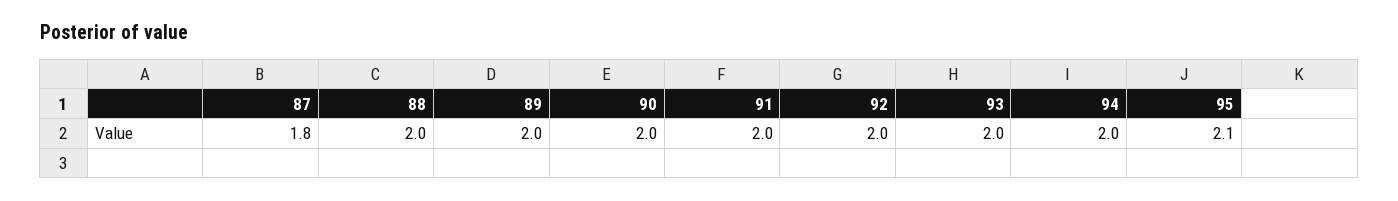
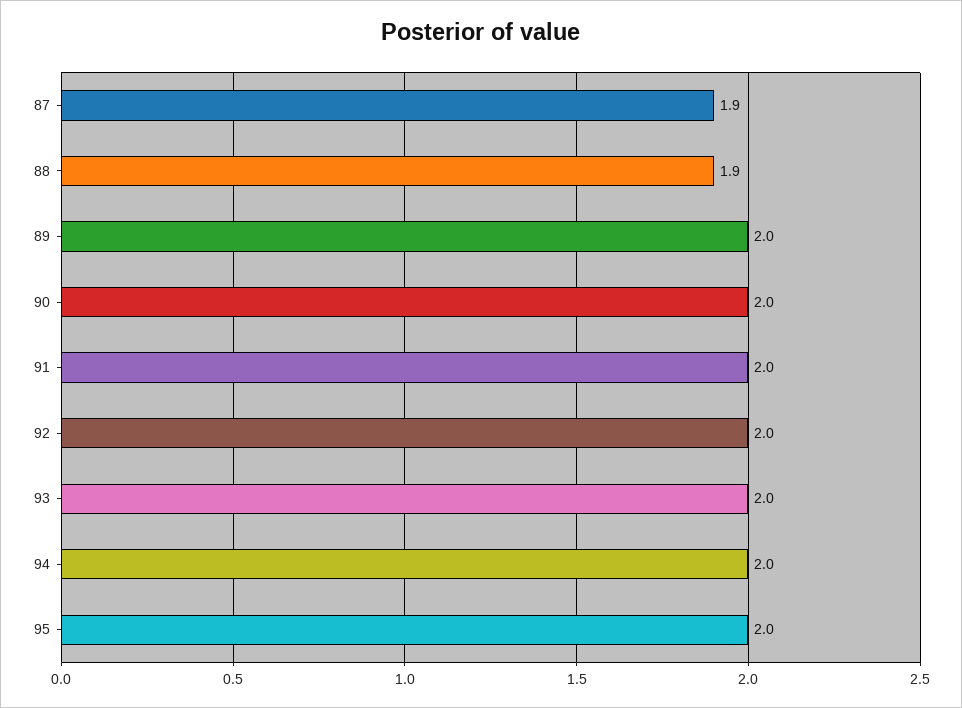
  {
-   "87": 1.8,
+   "87": 1.9,
-   "88": 2,
+   "88": 1.9,
    "89": 2,
    "90": 2,
    "91": 2,
    "92": 2,
    "93": 2,
    "94": 2,
-   "95": 2.1
+   "95": 2
  }

